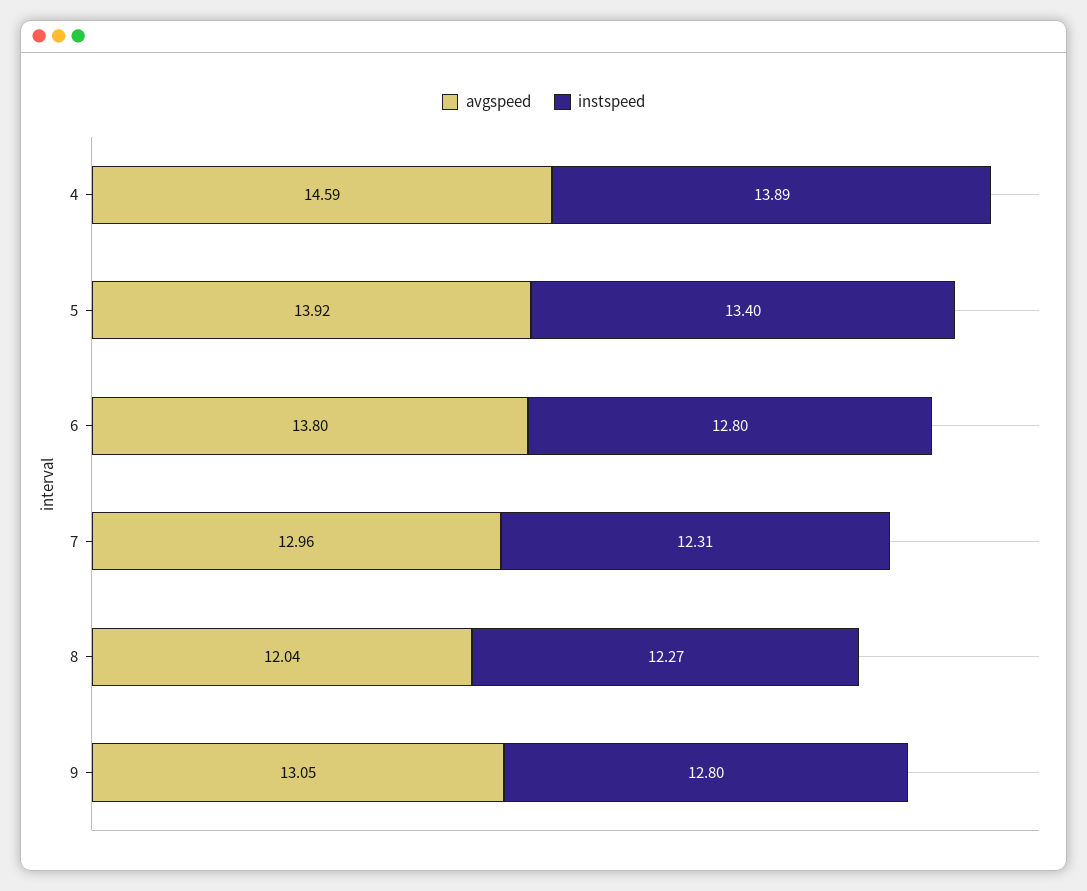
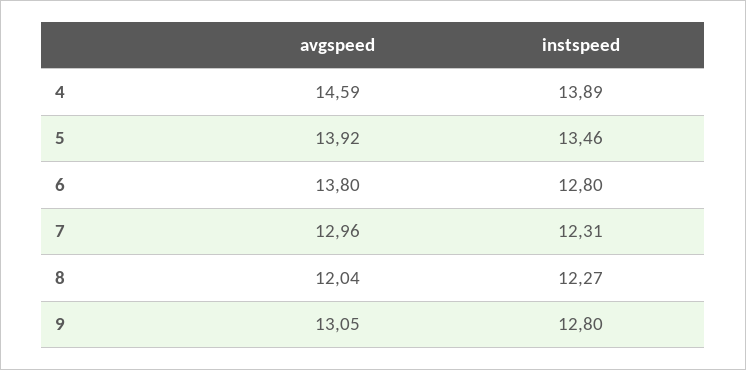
  {
    "avgspeed": {
      "4": 14.59,
      "5": 13.92,
      "6": 13.8,
      "7": 12.96,
      "8": 12.04,
      "9": 13.05
    },
    "instspeed": {
      "4": 13.89,
-     "5": 13.4,
+     "5": 13.46,
      "6": 12.8,
      "7": 12.31,
      "8": 12.27,
      "9": 12.8
    }
  }

